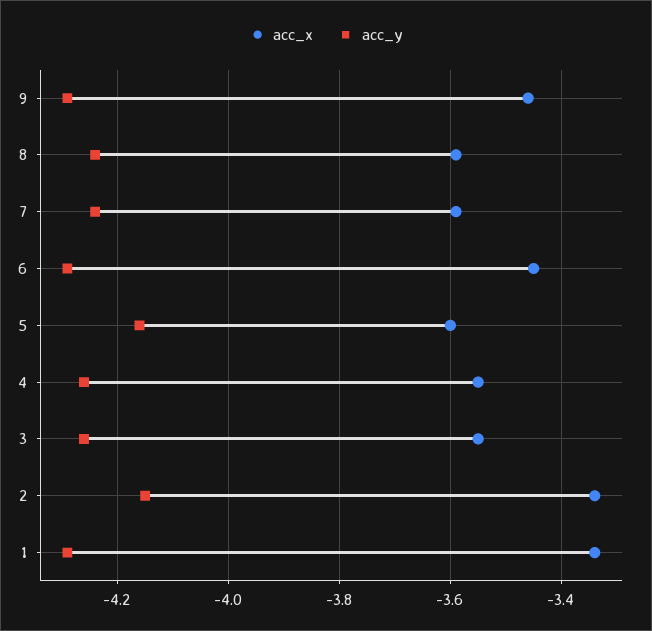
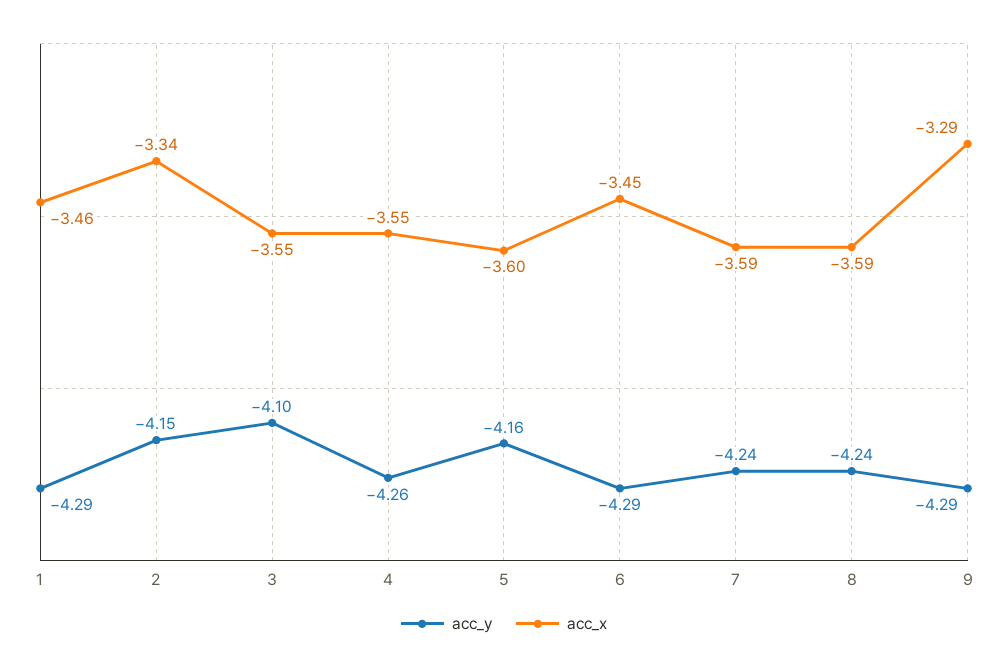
  {
    "acc_x": {
-     "9": -3.45,
+     "9": -3.29,
      "8": -3.59,
      "7": -3.59,
      "6": -3.45,
      "5": -3.6,
      "4": -3.55,
      "3": -3.55,
      "2": -3.34,
-     "1": -3.35
+     "1": -3.46
    },
    "acc_y": {
      "9": -4.29,
      "8": -4.24,
      "7": -4.24,
      "6": -4.29,
      "5": -4.16,
      "4": -4.26,
-     "3": -4.25,
+     "3": -4.1,
      "2": -4.15,
      "1": -4.29
    }
  }

